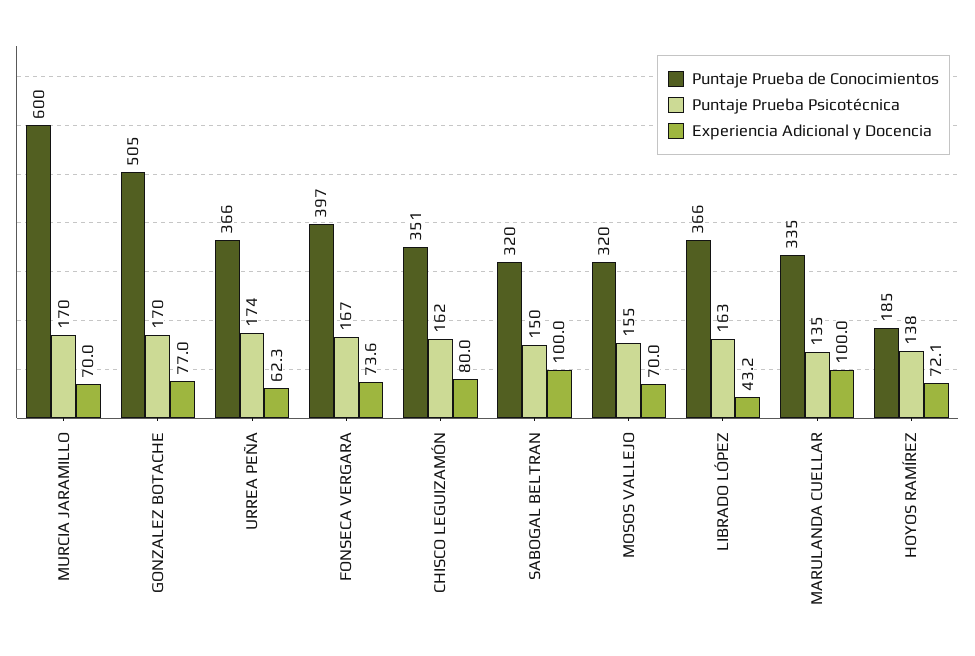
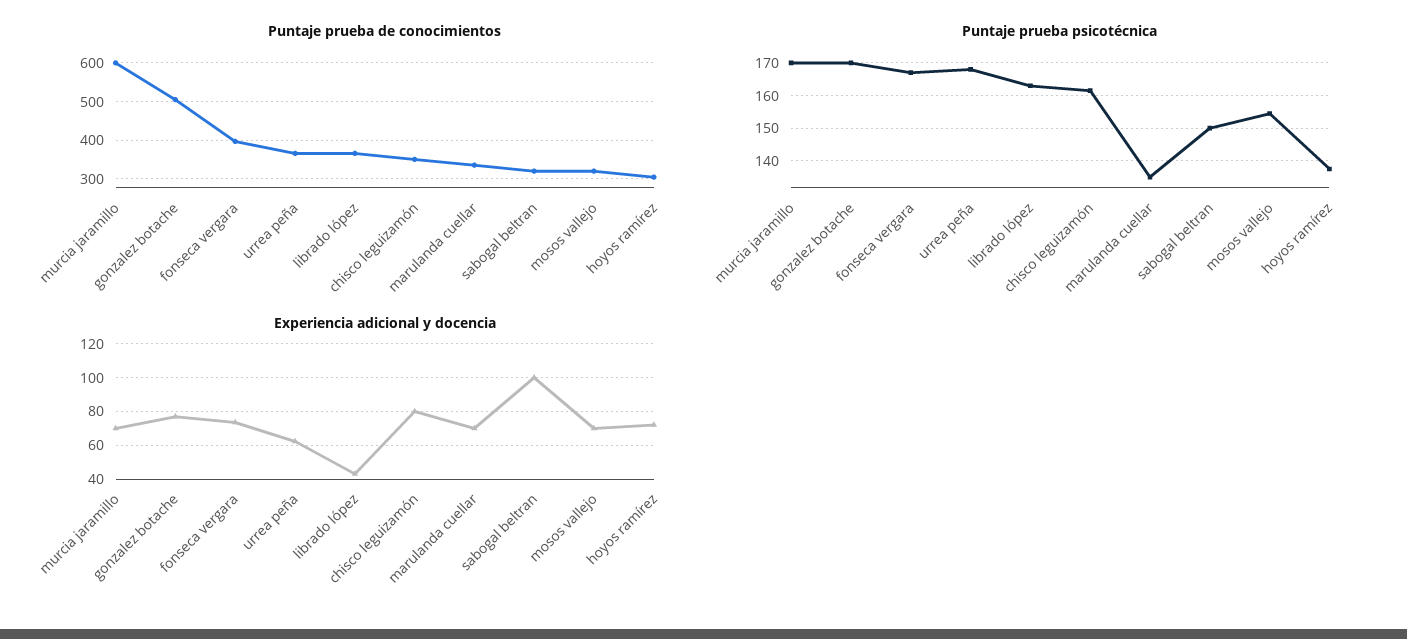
  {
    "Puntaje Prueba de Conocimientos": {
      "MURCIA JARAMILLO": 600,
      "GONZALEZ BOTACHE": 505,
      "URREA PEÑA": 366,
      "FONSECA VERGARA": 397,
      "CHISCO LEGUIZAMÓN": 351,
      "SABOGAL BELTRAN": 320,
      "MOSOS VALLEJO": 320,
      "LIBRADO LÓPEZ": 366,
      "MARULANDA CUELLAR": 335,
-     "HOYOS RAMÍREZ": 185
+     "HOYOS RAMÍREZ": 300
    },
    "Puntaje Prueba Psicotécnica": {
      "MURCIA JARAMILLO": 170,
      "GONZALEZ BOTACHE": 170,
-     "URREA PEÑA": 174,
+     "URREA PEÑA": 168,
      "FONSECA VERGARA": 167,
      "CHISCO LEGUIZAMÓN": 162,
      "SABOGAL BELTRAN": 150,
      "MOSOS VALLEJO": 155,
      "LIBRADO LÓPEZ": 163,
      "MARULANDA CUELLAR": 135,
      "HOYOS RAMÍREZ": 138
    },
    "Experiencia Adicional y Docencia": {
      "MURCIA JARAMILLO": 70,
      "GONZALEZ BOTACHE": 77,
      "URREA PEÑA": 62.3,
      "FONSECA VERGARA": 73.6,
      "CHISCO LEGUIZAMÓN": 80,
      "SABOGAL BELTRAN": 100,
      "MOSOS VALLEJO": 70,
      "LIBRADO LÓPEZ": 43.2,
-     "MARULANDA CUELLAR": 100,
+     "MARULANDA CUELLAR": 70,
      "HOYOS RAMÍREZ": 72.1
    }
  }

